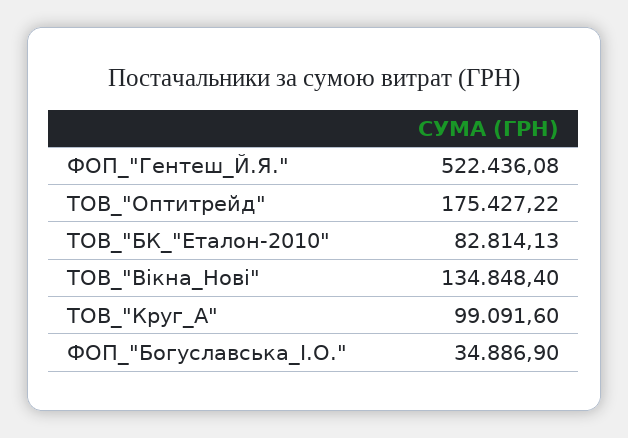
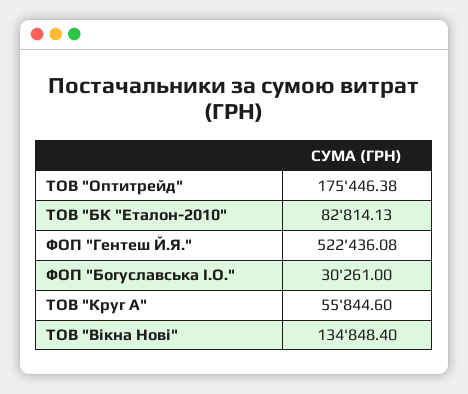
  {
    "ФОП_\"Гентеш_Й.Я.\"": 522436.08,
-   "ТОВ_\"Оптитрейд\"": 175427.22,
+   "ТОВ_\"Оптитрейд\"": 175446.38,
    "ТОВ_\"БК_\"Еталон-2010\"": 82814.13,
    "ТОВ_\"Вікна_Нові\"": 134848.4,
-   "ТОВ_\"Круг_А\"": 99091.6,
+   "ТОВ_\"Круг_А\"": 55844.6,
-   "ФОП_\"Богуславська_I.О.\"": 34886.9
+   "ФОП_\"Богуславська_I.О.\"": 30261
  }

